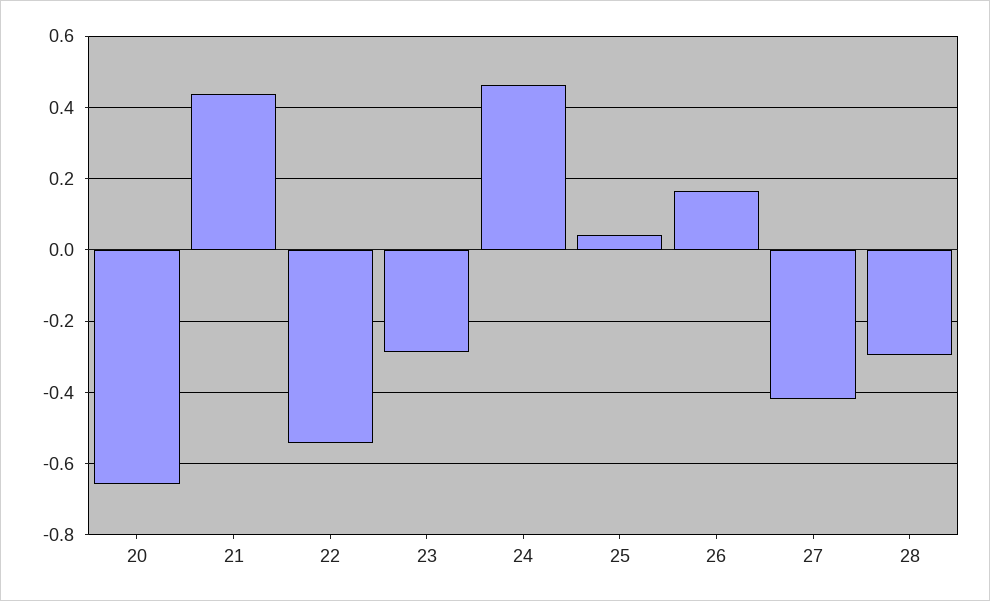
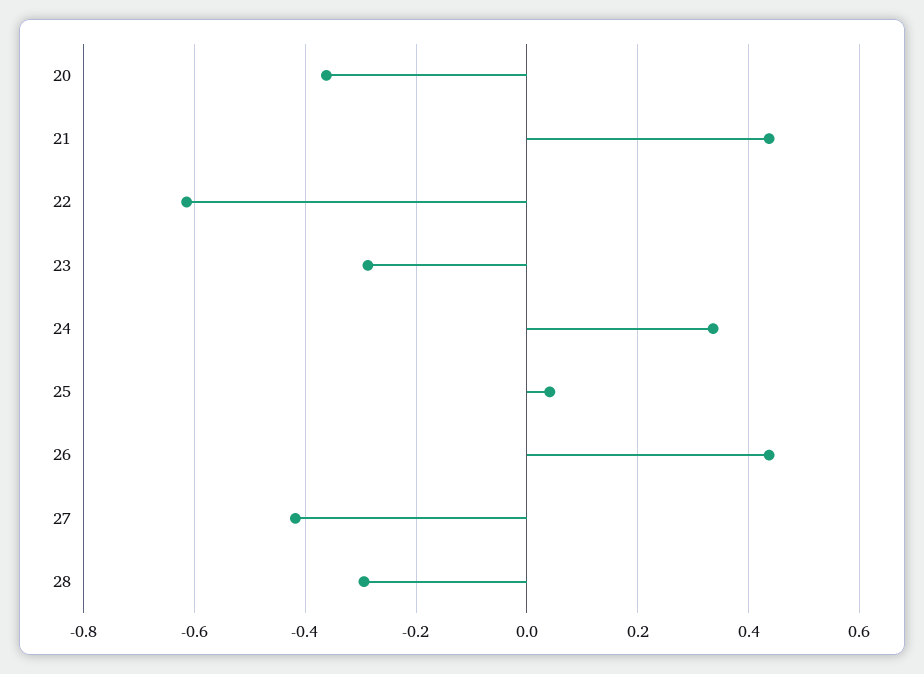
  {
-   "20": -0.66,
+   "20": -0.36,
    "21": 0.44,
-   "22": -0.54,
+   "22": -0.62,
    "23": -0.28,
-   "24": 0.46,
+   "24": 0.34,
    "25": 0.04,
-   "26": 0.16,
+   "26": 0.44,
    "27": -0.42,
    "28": -0.3
  }

